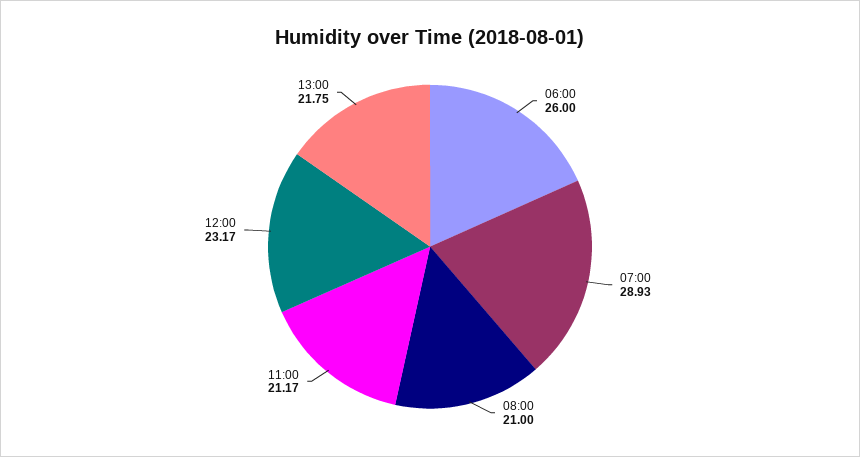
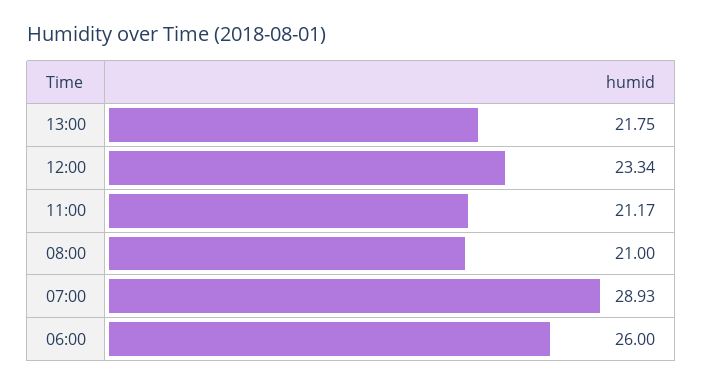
  {
    "06:00": 26,
    "07:00": 28.93,
    "08:00": 21,
    "11:00": 21.17,
-   "12:00": 23.17,
+   "12:00": 23.34,
    "13:00": 21.75
  }

